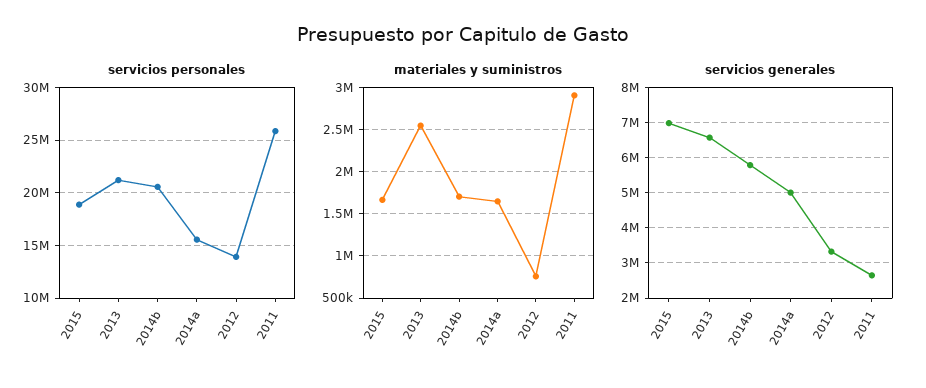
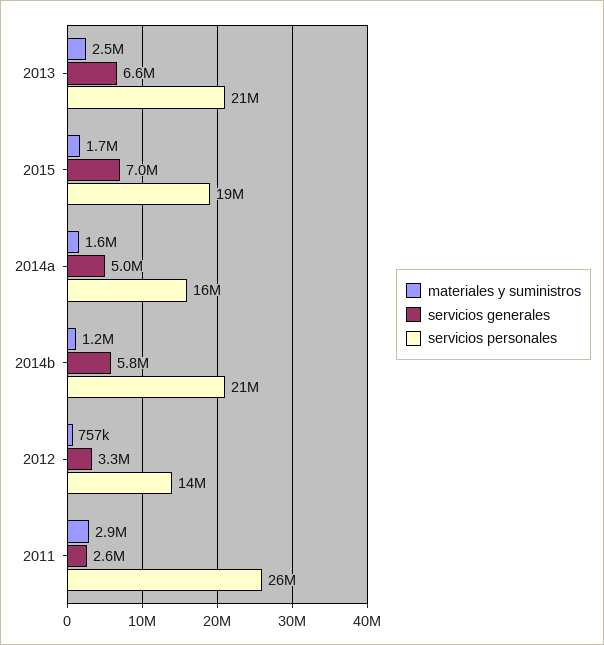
  {
    "servicios personales": {
      "2015": 19000000,
      "2013": 21000000,
      "2014b": 21000000,
      "2014a": 16000000,
      "2012": 14000000,
      "2011": 26000000
    },
    "materiales y suministros": {
      "2015": 1700000,
      "2013": 2500000,
-     "2014b": 1700000,
+     "2014b": 1200000,
      "2014a": 1600000,
      "2012": 757000,
      "2011": 2900000
    },
    "servicios generales": {
      "2015": 7000000,
      "2013": 6600000,
      "2014b": 5800000,
      "2014a": 5000000,
      "2012": 3300000,
      "2011": 2600000
    }
  }

